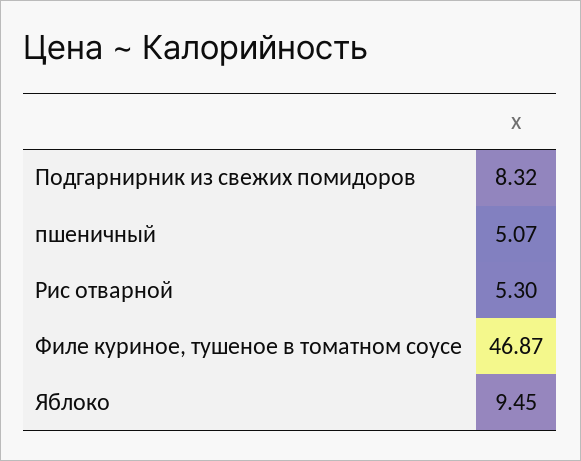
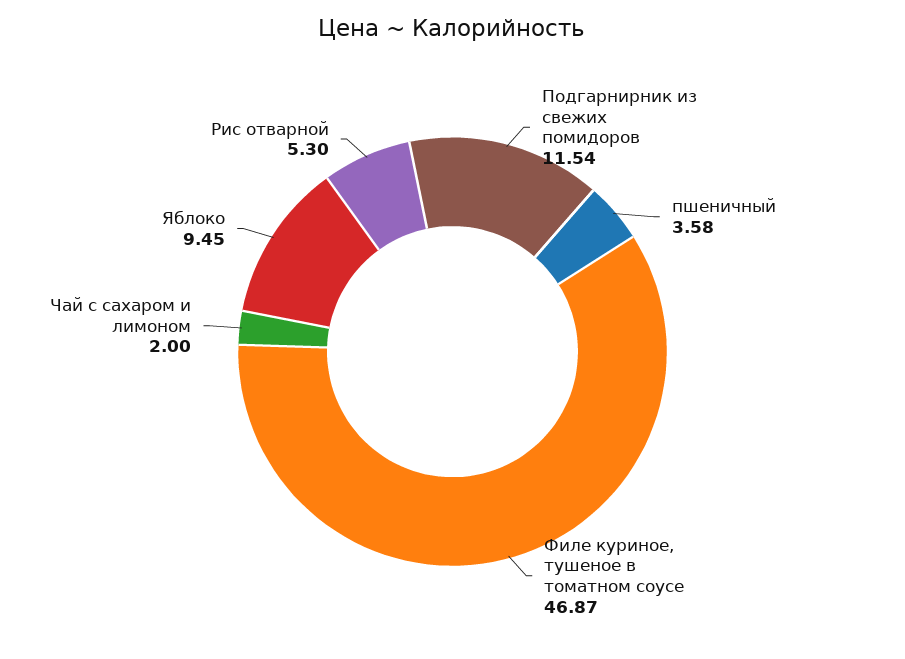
  {
-   "Подгарнирник из свежих помидоров": 8.32,
+   "Подгарнирник из свежих помидоров": 11.54,
-   "пшеничный": 5.07,
+   "пшеничный": 3.58,
    "Рис отварной": 5.3,
    "Филе куриное, тушеное в томатном соусе": 46.87,
-   "Яблоко": 9.45
+   "Яблоко": 9.45,
+   "Чай с сахаром и лимоном": 2
  }

